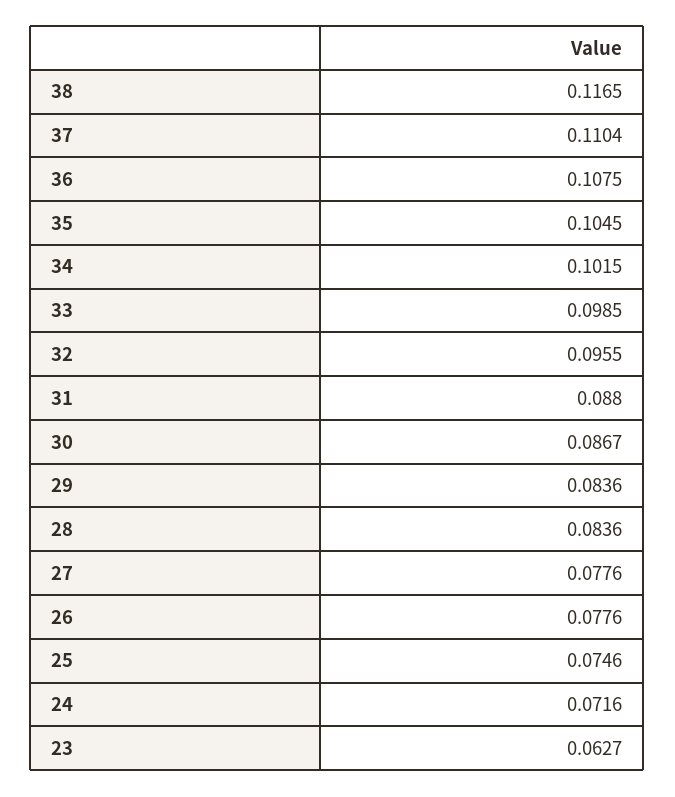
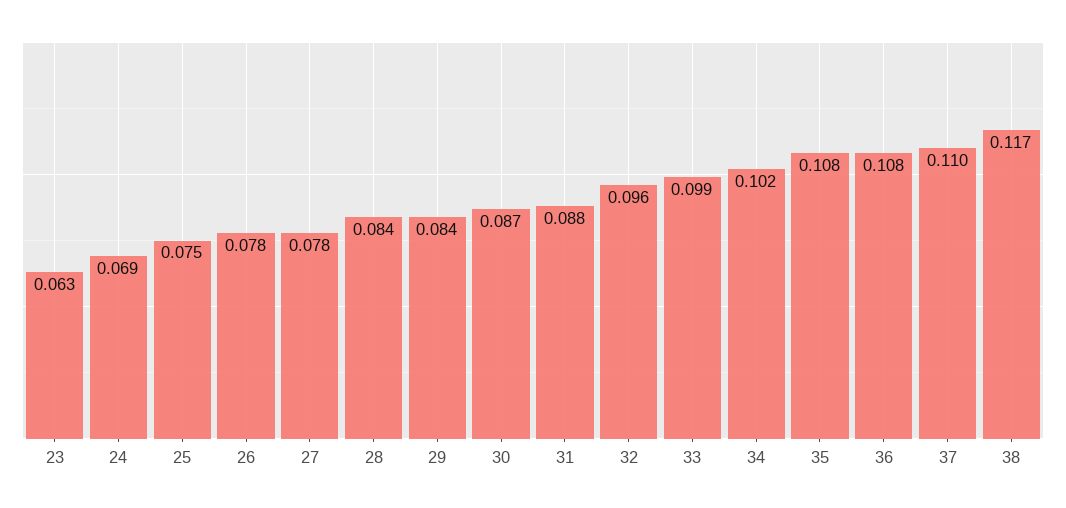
  {
    "38": 0.1165,
    "37": 0.1104,
    "36": 0.1075,
-   "35": 0.1045,
+   "35": 0.108,
    "34": 0.1015,
    "33": 0.0985,
    "32": 0.0955,
    "31": 0.088,
    "30": 0.0867,
    "29": 0.0836,
    "28": 0.0836,
    "27": 0.0776,
    "26": 0.0776,
    "25": 0.0746,
-   "24": 0.0716,
+   "24": 0.069,
    "23": 0.0627
  }

